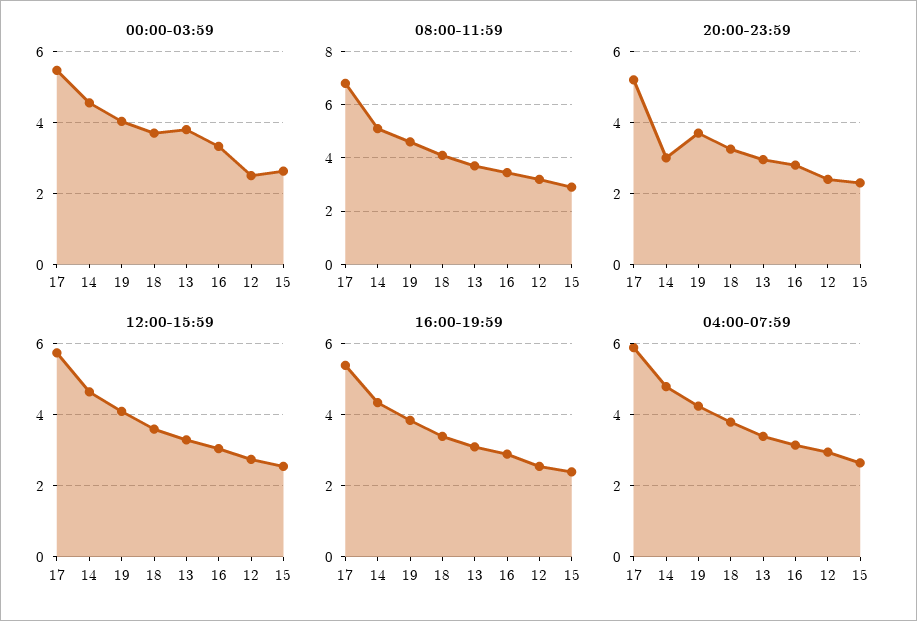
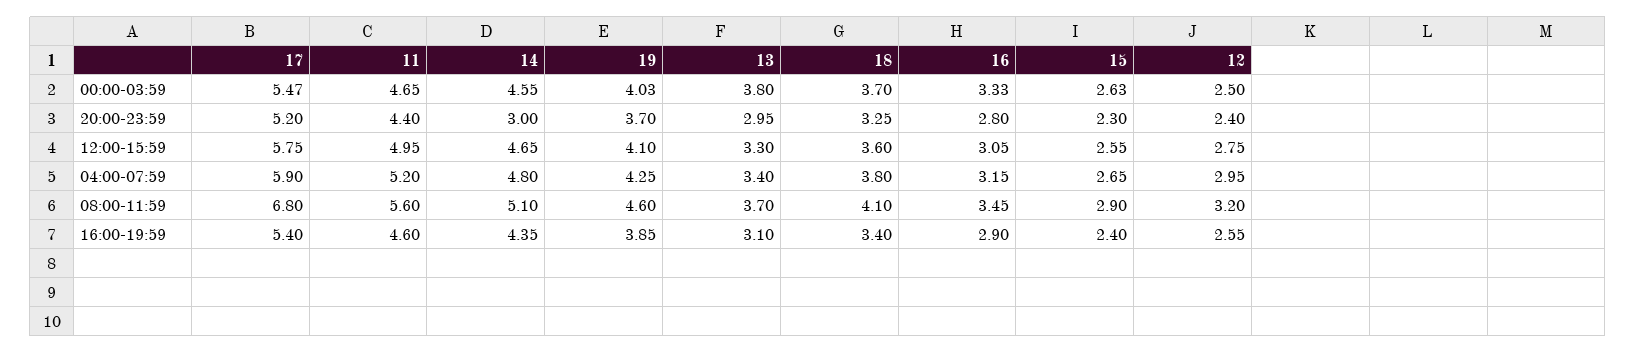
  {
    "00:00-03:59": {
      "17": 5.47,
      "14": 4.55,
      "19": 4.03,
      "18": 3.7,
      "13": 3.8,
      "16": 3.33,
      "12": 2.5,
-     "15": 2.63
+     "15": 2.63,
+     "11": 4.65
    },
    "08:00-11:59": {
      "17": 6.8,
      "14": 5.1,
      "19": 4.6,
      "18": 4.1,
      "13": 3.7,
      "16": 3.45,
      "12": 3.2,
-     "15": 2.9
+     "15": 2.9,
+     "11": 5.6
    },
    "20:00-23:59": {
      "17": 5.2,
      "14": 3,
      "19": 3.7,
      "18": 3.25,
      "13": 2.95,
      "16": 2.8,
      "12": 2.4,
-     "15": 2.3
+     "15": 2.3,
+     "11": 4.4
    },
    "12:00-15:59": {
      "17": 5.75,
      "14": 4.65,
      "19": 4.1,
      "18": 3.6,
      "13": 3.3,
      "16": 3.05,
      "12": 2.75,
-     "15": 2.55
+     "15": 2.55,
+     "11": 4.95
    },
    "16:00-19:59": {
      "17": 5.4,
      "14": 4.35,
      "19": 3.85,
      "18": 3.4,
      "13": 3.1,
      "16": 2.9,
      "12": 2.55,
-     "15": 2.4
+     "15": 2.4,
+     "11": 4.6
    },
    "04:00-07:59": {
      "17": 5.9,
      "14": 4.8,
      "19": 4.25,
      "18": 3.8,
      "13": 3.4,
      "16": 3.15,
      "12": 2.95,
-     "15": 2.65
+     "15": 2.65,
+     "11": 5.2
    }
  }

